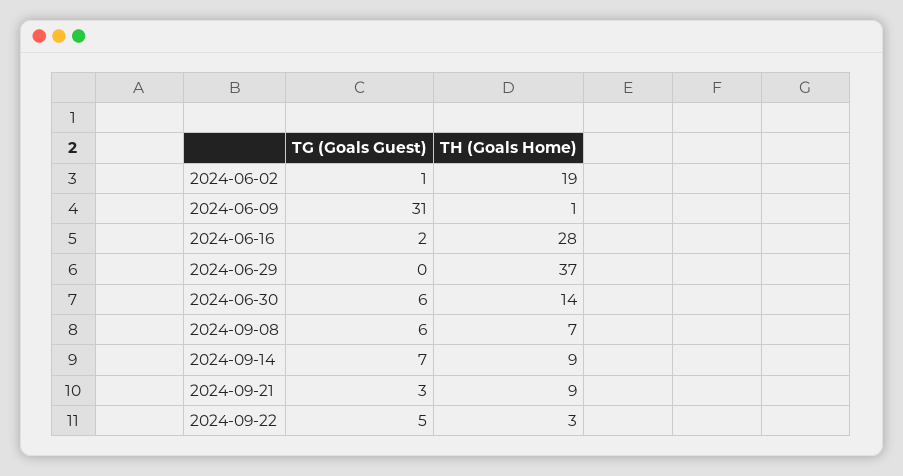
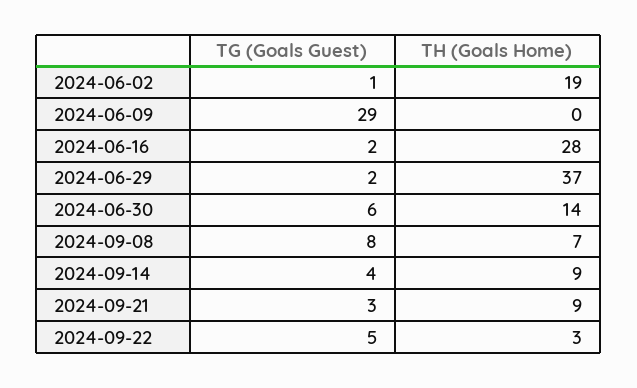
  {
    "TG (Goals Guest)": {
      "2024-06-02": 1,
-     "2024-06-09": 31,
+     "2024-06-09": 29,
      "2024-06-16": 2,
-     "2024-06-29": 0,
+     "2024-06-29": 2,
      "2024-06-30": 6,
-     "2024-09-08": 6,
+     "2024-09-08": 8,
-     "2024-09-14": 7,
+     "2024-09-14": 4,
      "2024-09-21": 3,
      "2024-09-22": 5
    },
    "TH (Goals Home)": {
      "2024-06-02": 19,
-     "2024-06-09": 1,
+     "2024-06-09": 0,
      "2024-06-16": 28,
      "2024-06-29": 37,
      "2024-06-30": 14,
      "2024-09-08": 7,
      "2024-09-14": 9,
      "2024-09-21": 9,
      "2024-09-22": 3
    }
  }

